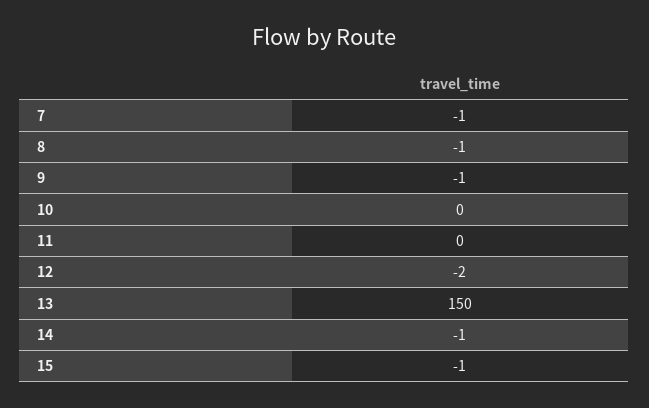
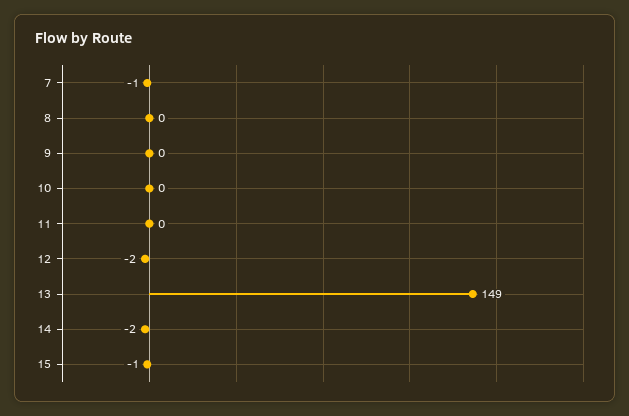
  {
    "7": -1,
-   "8": -1,
+   "8": 0,
-   "9": -1,
+   "9": 0,
    "10": 0,
    "11": 0,
    "12": -2,
-   "13": 150,
+   "13": 149,
-   "14": -1,
+   "14": -2,
    "15": -1
  }

